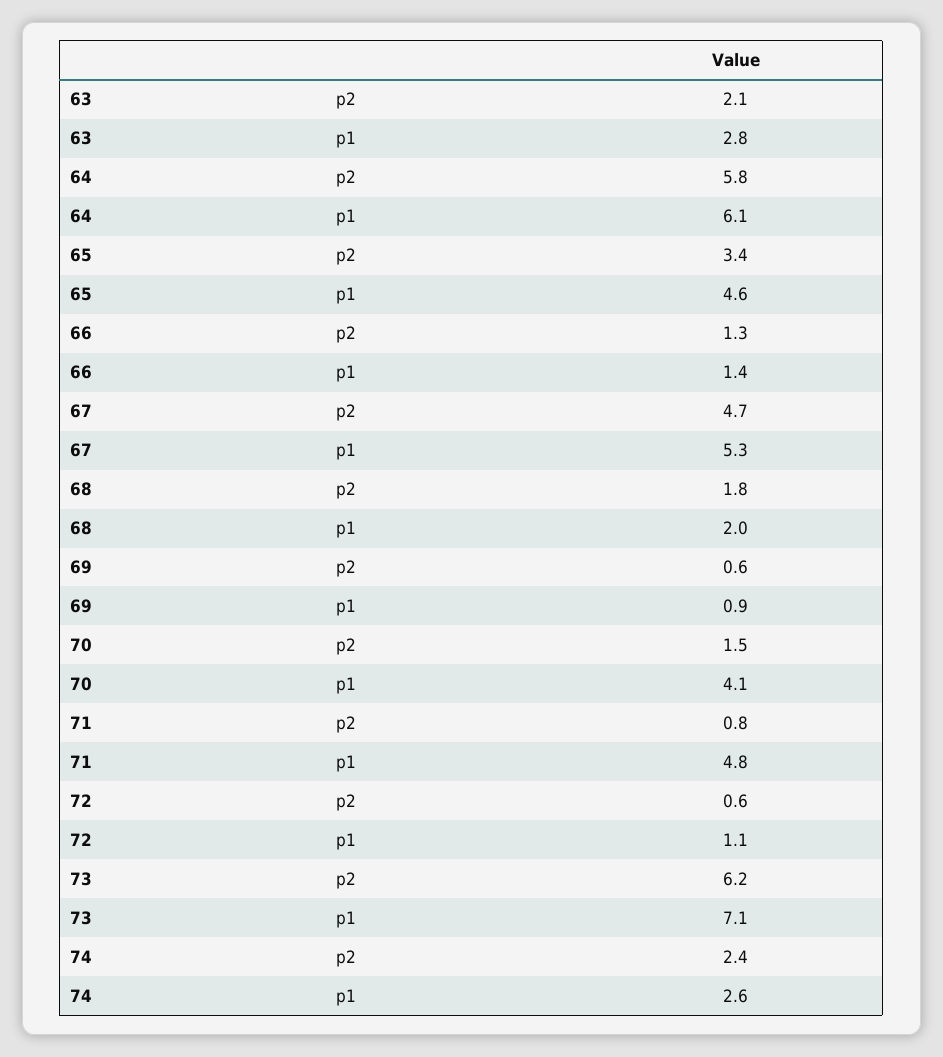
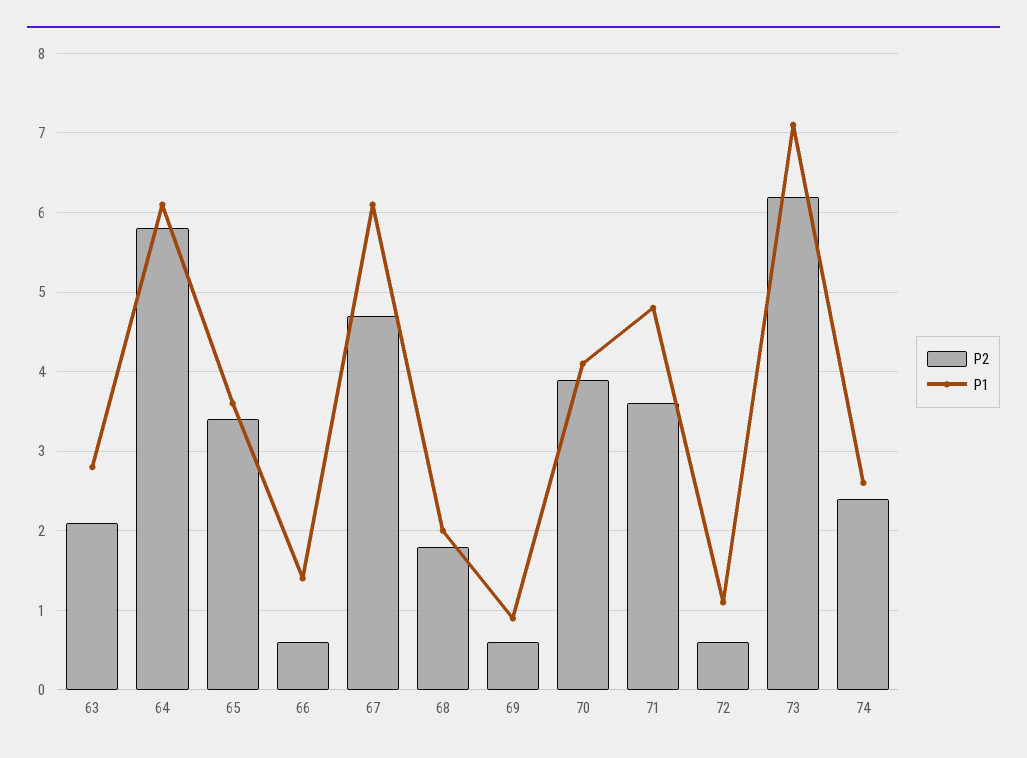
  {
    "p2": {
      "63": 2.1,
      "64": 5.8,
      "65": 3.4,
-     "66": 1.3,
+     "66": 0.6,
      "67": 4.7,
      "68": 1.8,
      "69": 0.6,
-     "70": 1.5,
+     "70": 3.9,
-     "71": 0.8,
+     "71": 3.6,
      "72": 0.6,
      "73": 6.2,
      "74": 2.4
    },
    "p1": {
      "63": 2.8,
      "64": 6.1,
-     "65": 4.6,
+     "65": 3.6,
      "66": 1.4,
-     "67": 5.3,
+     "67": 6.1,
      "68": 2,
      "69": 0.9,
      "70": 4.1,
      "71": 4.8,
      "72": 1.1,
      "73": 7.1,
      "74": 2.6
    }
  }

